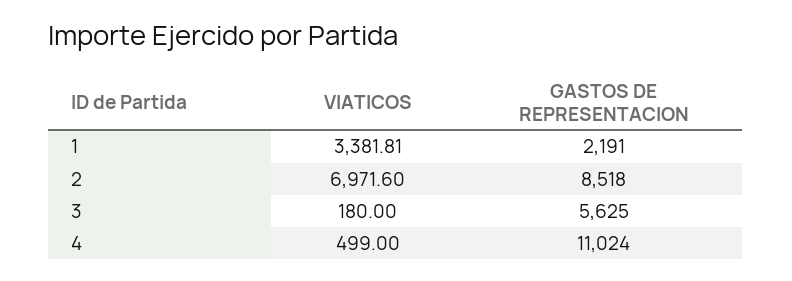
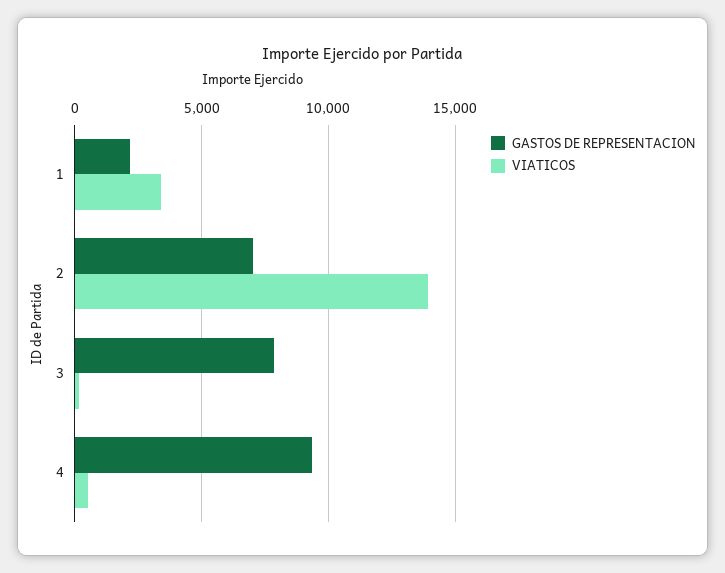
  {
    "VIATICOS": {
      "1": 3381.81,
-     "2": 6971.6,
+     "2": 14000,
      "3": 180,
      "4": 499
    },
    "GASTOS DE REPRESENTACION": {
      "1": 2191,
-     "2": 8518,
+     "2": 7000,
-     "3": 5625,
+     "3": 8000,
-     "4": 11024
+     "4": 9500
    }
  }

